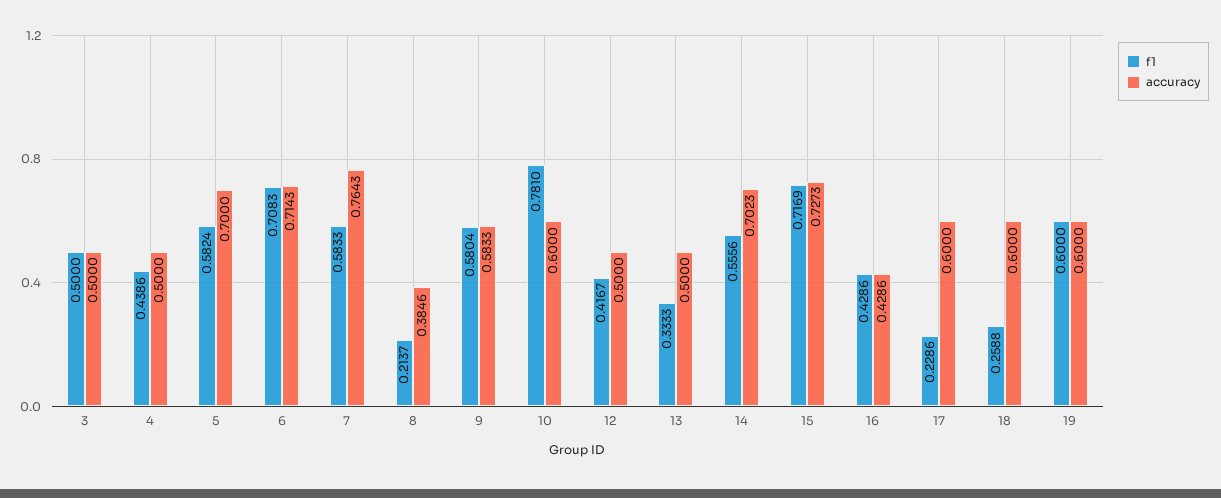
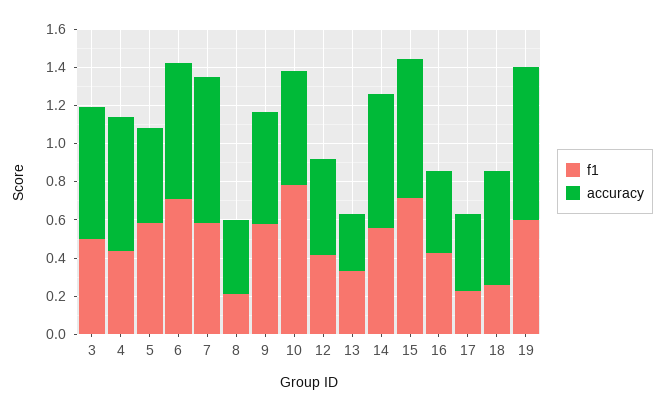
  {
    "f1": {
      "3": 0.5,
      "4": 0.4386,
      "5": 0.5824,
      "6": 0.7083,
      "7": 0.5833,
      "8": 0.2137,
      "9": 0.5804,
      "10": 0.781,
      "12": 0.4167,
      "13": 0.3333,
      "14": 0.5556,
      "15": 0.7169,
      "16": 0.4286,
      "17": 0.2286,
      "18": 0.2588,
      "19": 0.6
    },
    "accuracy": {
-     "3": 0.5,
+     "3": 0.7,
-     "4": 0.5,
+     "4": 0.7,
-     "5": 0.7,
+     "5": 0.5,
      "6": 0.7143,
      "7": 0.7643,
      "8": 0.3846,
      "9": 0.5833,
      "10": 0.6,
      "12": 0.5,
-     "13": 0.5,
+     "13": 0.3,
      "14": 0.7023,
      "15": 0.7273,
      "16": 0.4286,
-     "17": 0.6,
+     "17": 0.4,
      "18": 0.6,
-     "19": 0.6
+     "19": 0.8
    }
  }

